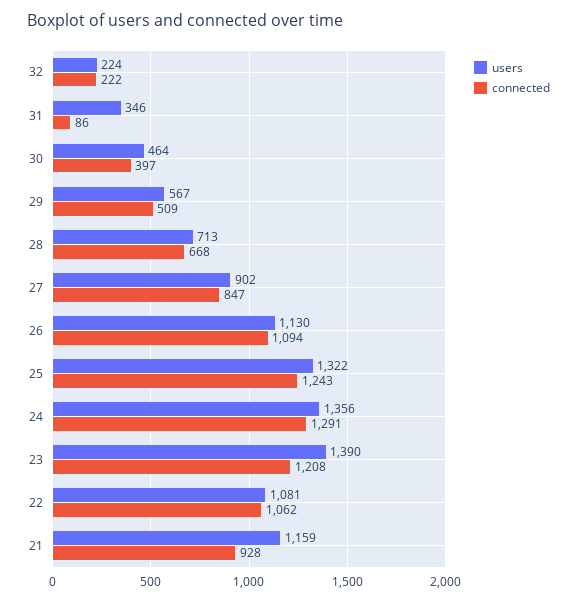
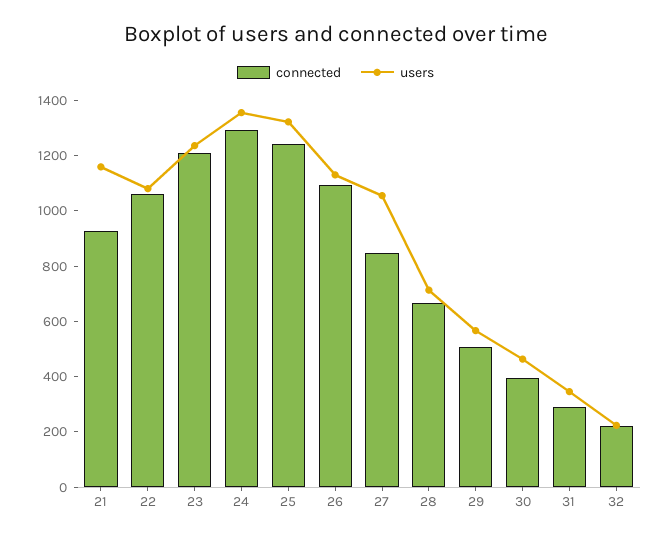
  {
    "users": {
      "32": 224,
      "31": 346,
      "30": 464,
      "29": 567,
      "28": 713,
-     "27": 902,
+     "27": 1050,
      "26": 1130,
      "25": 1322,
      "24": 1356,
-     "23": 1390,
+     "23": 1250,
      "22": 1081,
      "21": 1159
    },
    "connected": {
      "32": 222,
-     "31": 86,
+     "31": 300,
      "30": 397,
      "29": 509,
      "28": 668,
      "27": 847,
      "26": 1094,
      "25": 1243,
      "24": 1291,
      "23": 1208,
      "22": 1062,
      "21": 928
    }
  }

